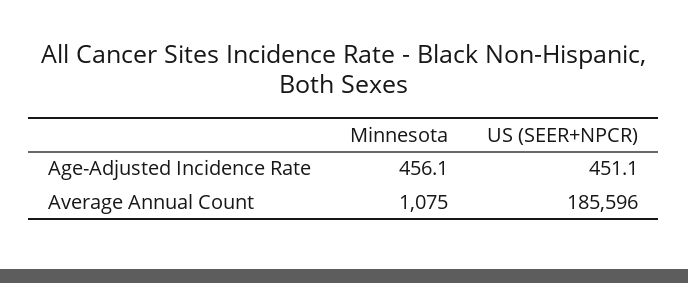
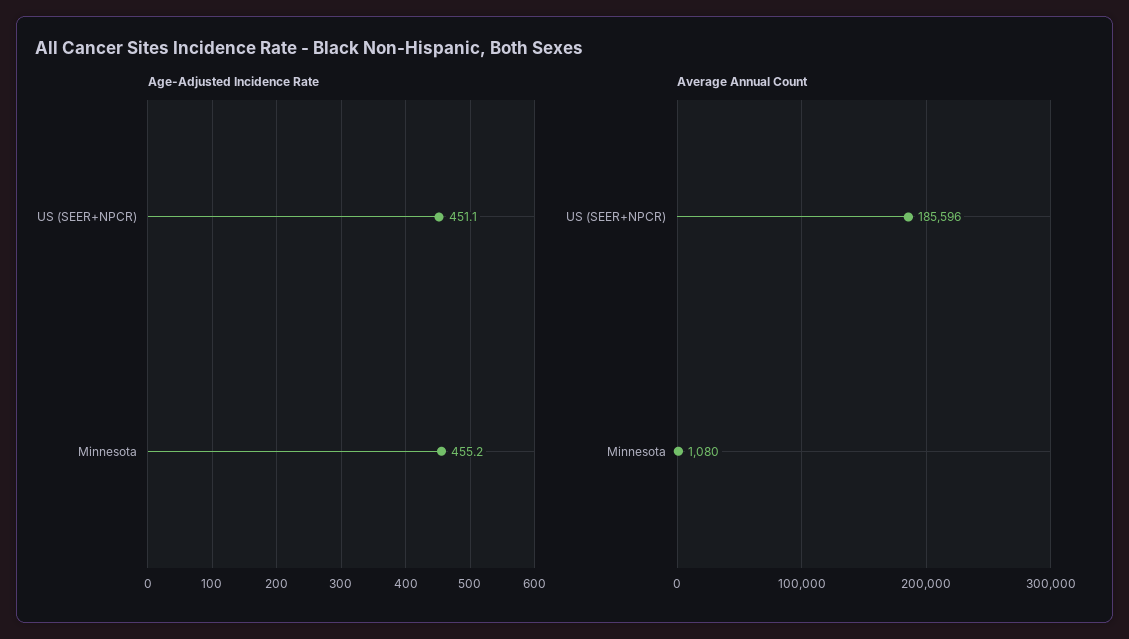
  {
    "Age-Adjusted Incidence Rate": {
-     "Minnesota": 456.1,
+     "Minnesota": 455.2,
      "US (SEER+NPCR)": 451.1
    },
    "Average Annual Count": {
-     "Minnesota": 1075,
+     "Minnesota": 1080,
      "US (SEER+NPCR)": 185596
    }
  }

